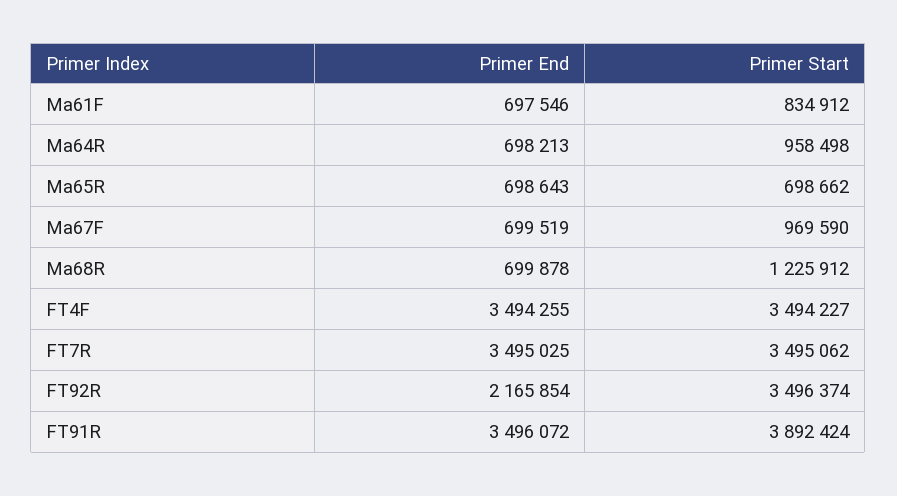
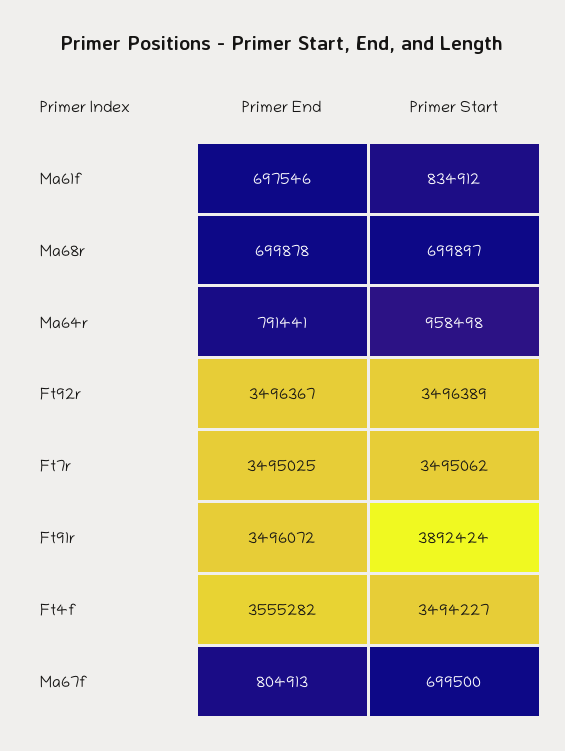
  {
    "Primer End": {
      "Ma61F": 697546,
-     "Ma64R": 698213,
+     "Ma64R": 791441,
-     "Ma65R": 698643,
-     "Ma67F": 699519,
+     "Ma67F": 804913,
      "Ma68R": 699878,
-     "FT4F": 3494255,
+     "FT4F": 3555282,
      "FT7R": 3495025,
-     "FT92R": 2165854,
+     "FT92R": 3496367,
      "FT91R": 3496072
    },
    "Primer Start": {
      "Ma61F": 834912,
      "Ma64R": 958498,
-     "Ma65R": 698662,
-     "Ma67F": 969590,
+     "Ma67F": 699500,
-     "Ma68R": 1225912,
+     "Ma68R": 699897,
      "FT4F": 3494227,
      "FT7R": 3495062,
-     "FT92R": 3496374,
+     "FT92R": 3496389,
      "FT91R": 3892424
    }
  }

